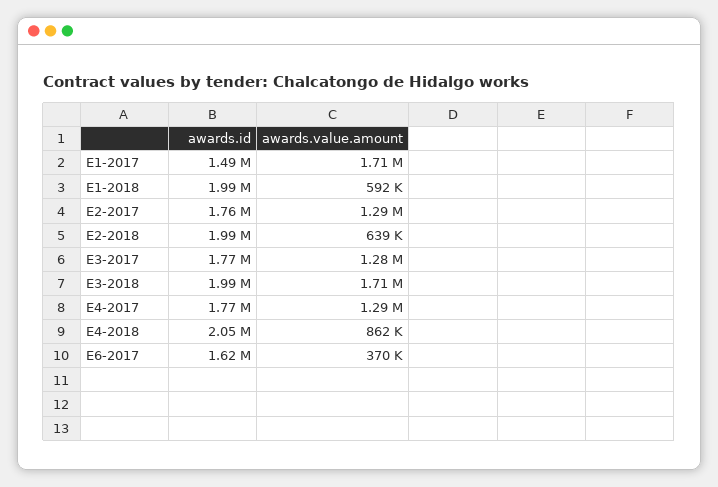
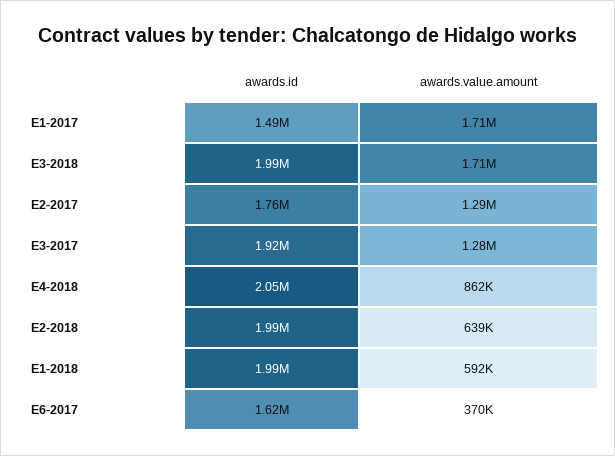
  {
    "awards.id": {
      "E1-2017": 1490000,
      "E1-2018": 1990000,
      "E2-2017": 1760000,
      "E2-2018": 1990000,
-     "E3-2017": 1770000,
+     "E3-2017": 1920000,
      "E3-2018": 1990000,
-     "E4-2017": 1770000,
      "E4-2018": 2050000,
      "E6-2017": 1620000
    },
    "awards.value.amount": {
      "E1-2017": 1710000,
      "E1-2018": 592000,
      "E2-2017": 1290000,
      "E2-2018": 639000,
      "E3-2017": 1280000,
      "E3-2018": 1710000,
-     "E4-2017": 1290000,
      "E4-2018": 862000,
      "E6-2017": 370000
    }
  }

